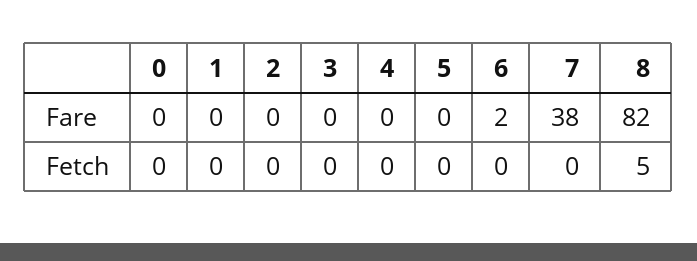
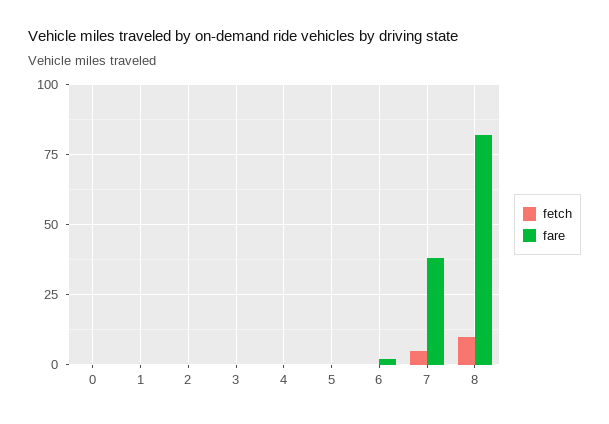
  {
    "Fare": {
      "0": 0,
      "1": 0,
      "2": 0,
      "3": 0,
      "4": 0,
      "5": 0,
      "6": 2,
      "7": 38,
      "8": 82
    },
    "Fetch": {
      "0": 0,
      "1": 0,
      "2": 0,
      "3": 0,
      "4": 0,
      "5": 0,
      "6": 0,
-     "7": 0,
+     "7": 5,
-     "8": 5
+     "8": 10
    }
  }

